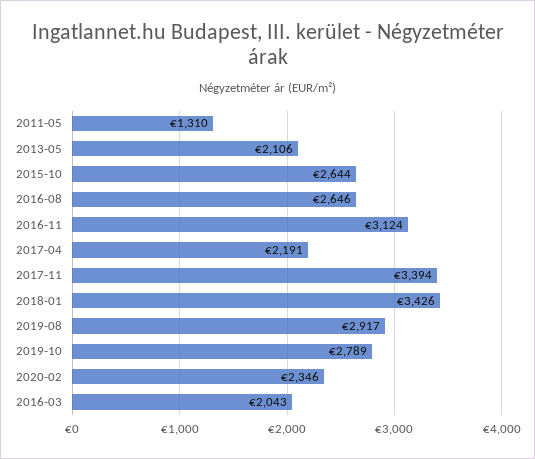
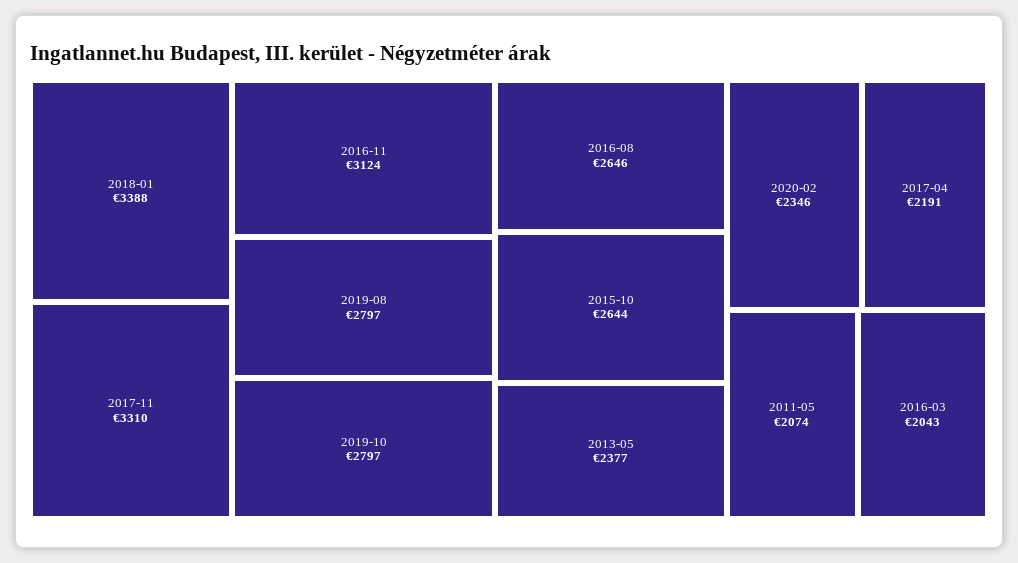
  {
-   "2011-05": 1310,
+   "2011-05": 2074,
-   "2013-05": 2106,
+   "2013-05": 2377,
    "2015-10": 2644,
    "2016-08": 2646,
    "2016-11": 3124,
    "2017-04": 2191,
-   "2017-11": 3394,
+   "2017-11": 3310,
-   "2018-01": 3426,
+   "2018-01": 3388,
-   "2019-08": 2917,
+   "2019-08": 2797,
-   "2019-10": 2789,
+   "2019-10": 2797,
    "2020-02": 2346,
    "2016-03": 2043
  }

